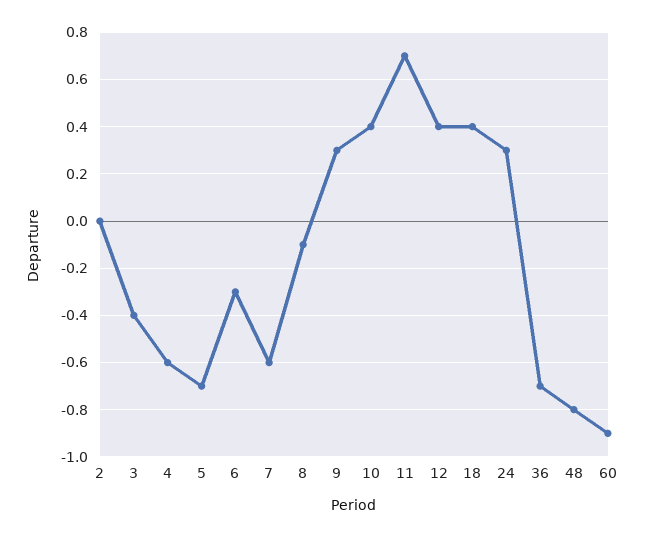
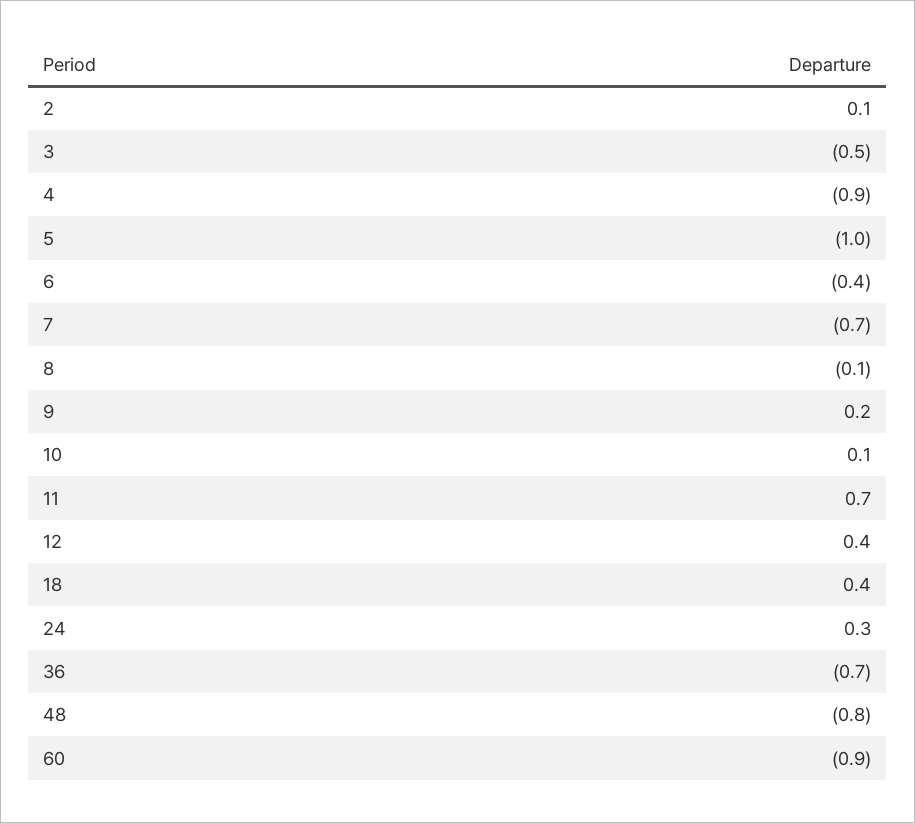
  {
-   "2": 0,
+   "2": 0.1,
-   "3": -0.4,
+   "3": -0.5,
-   "4": -0.6,
+   "4": -0.9,
-   "5": -0.7,
+   "5": -1,
-   "6": -0.3,
+   "6": -0.4,
-   "7": -0.6,
+   "7": -0.7,
    "8": -0.1,
-   "9": 0.3,
+   "9": 0.2,
-   "10": 0.4,
+   "10": 0.1,
    "11": 0.7,
    "12": 0.4,
    "18": 0.4,
    "24": 0.3,
    "36": -0.7,
    "48": -0.8,
    "60": -0.9
  }

